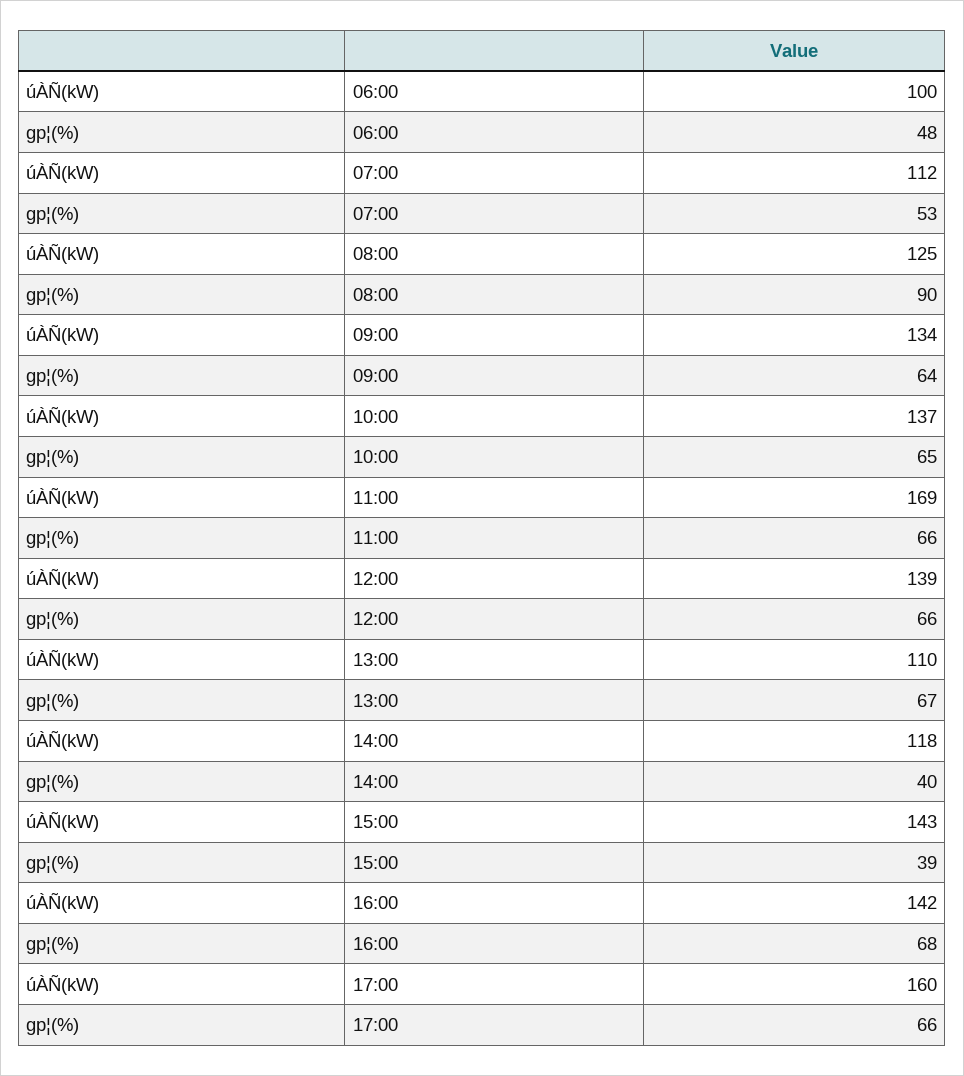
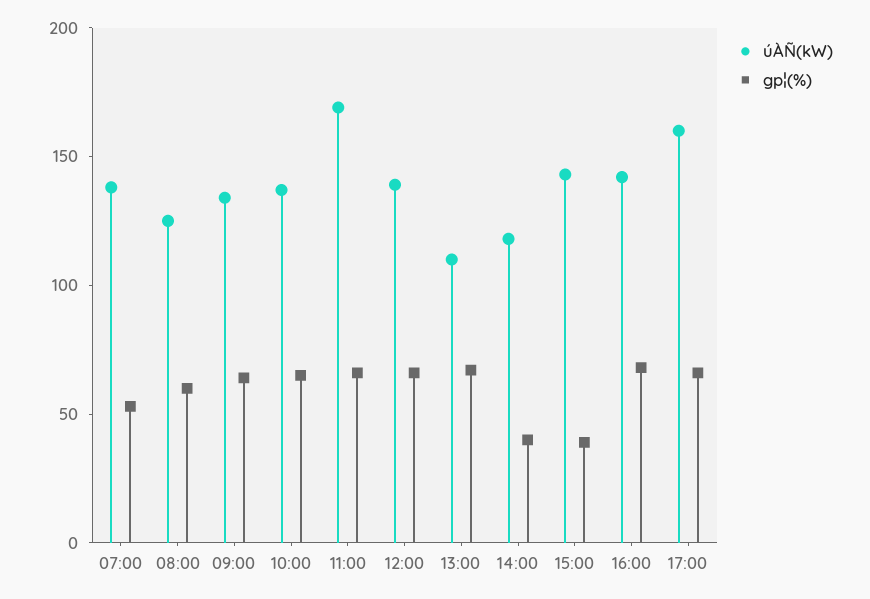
  {
    "úÀÑ(kW)": {
-     "06:00": 100,
-     "07:00": 112,
+     "07:00": 140,
      "08:00": 125,
      "09:00": 134,
      "10:00": 137,
      "11:00": 169,
      "12:00": 139,
      "13:00": 110,
      "14:00": 118,
      "15:00": 143,
      "16:00": 142,
      "17:00": 160
    },
    "gp¦(%)": {
-     "06:00": 48,
      "07:00": 53,
-     "08:00": 90,
+     "08:00": 60,
      "09:00": 64,
      "10:00": 65,
      "11:00": 66,
      "12:00": 66,
      "13:00": 67,
      "14:00": 40,
      "15:00": 39,
      "16:00": 68,
      "17:00": 66
    }
  }

